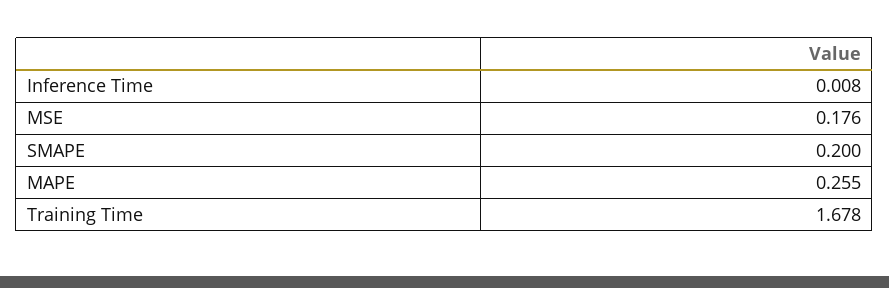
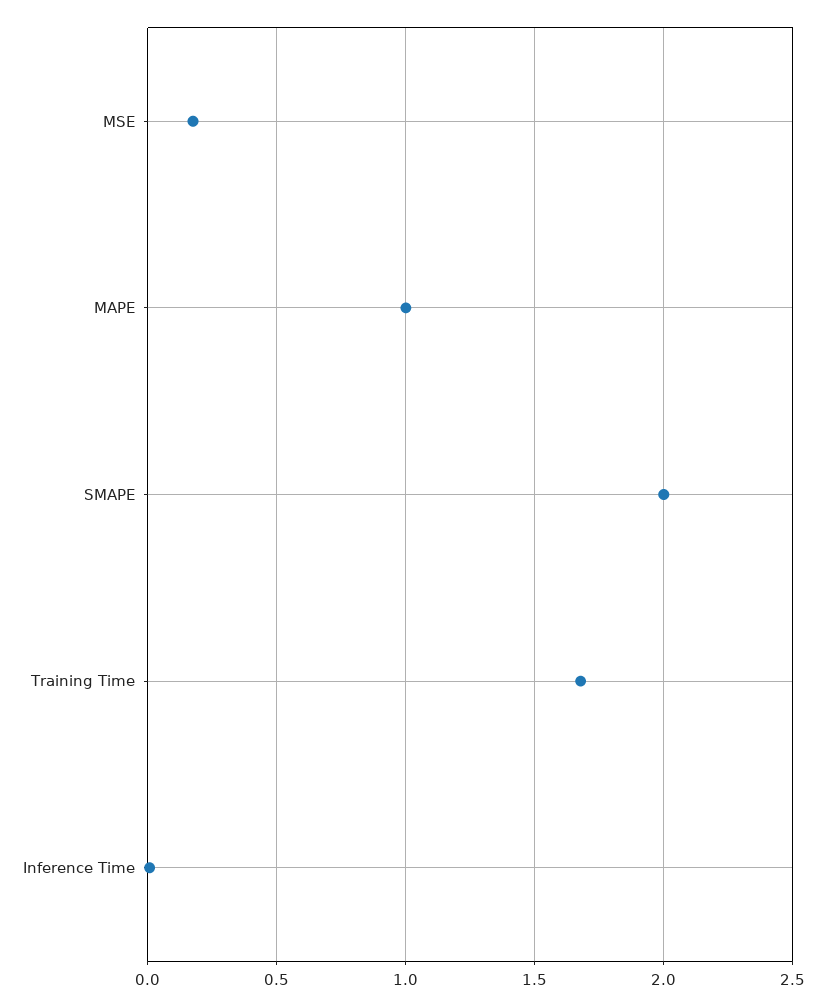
  {
    "Inference Time": 0.008,
    "MSE": 0.176,
-   "SMAPE": 0.2,
+   "SMAPE": 2,
-   "MAPE": 0.255,
+   "MAPE": 1,
    "Training Time": 1.678
  }

